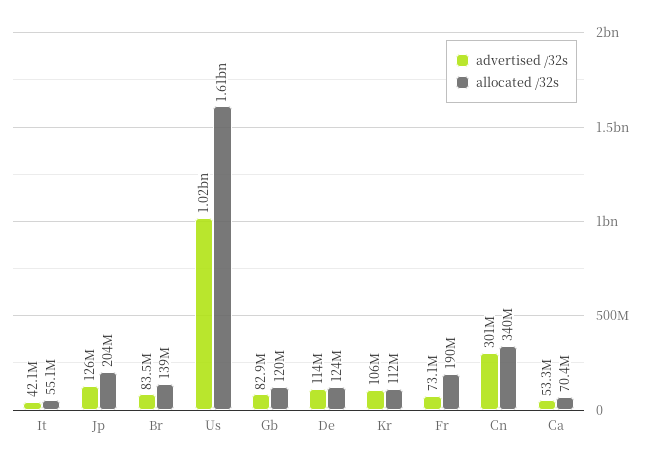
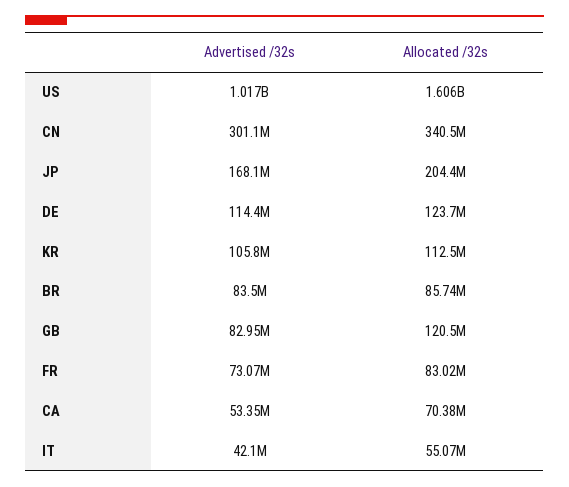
  {
    "advertised /32s": {
      "It": 42100000,
-     "Jp": 126000000,
+     "Jp": 168100000,
      "Br": 83500000,
      "Us": 1017000000,
      "Gb": 82950000,
      "De": 114400000,
      "Kr": 105800000,
      "Fr": 73070000,
      "Cn": 301100000,
      "Ca": 53350000
    },
    "allocated /32s": {
      "It": 55070000,
      "Jp": 204400000,
-     "Br": 139000000,
+     "Br": 85740000,
      "Us": 1606000000,
      "Gb": 120500000,
      "De": 123700000,
      "Kr": 112500000,
-     "Fr": 190000000,
+     "Fr": 83020000,
      "Cn": 340500000,
      "Ca": 70380000
    }
  }

